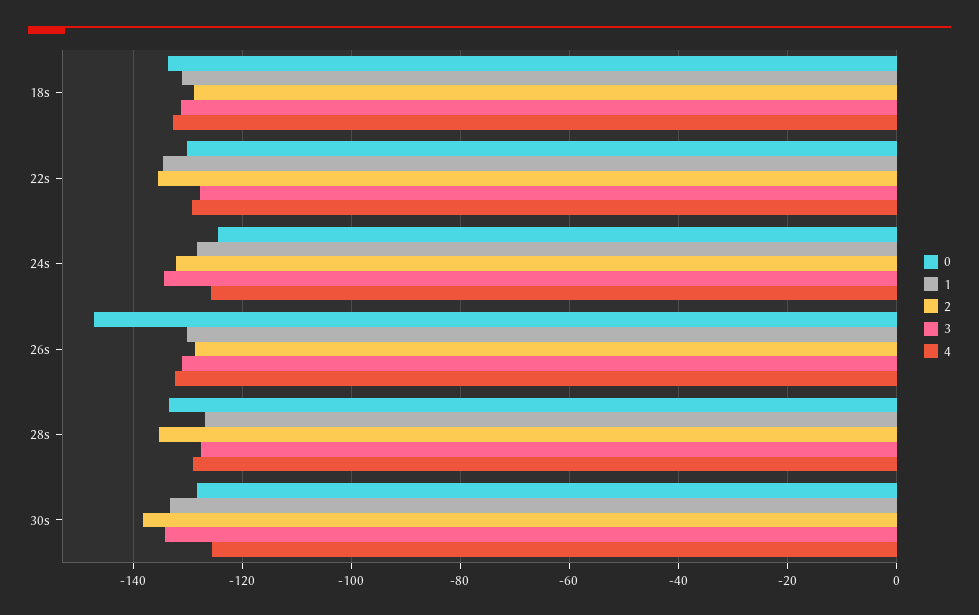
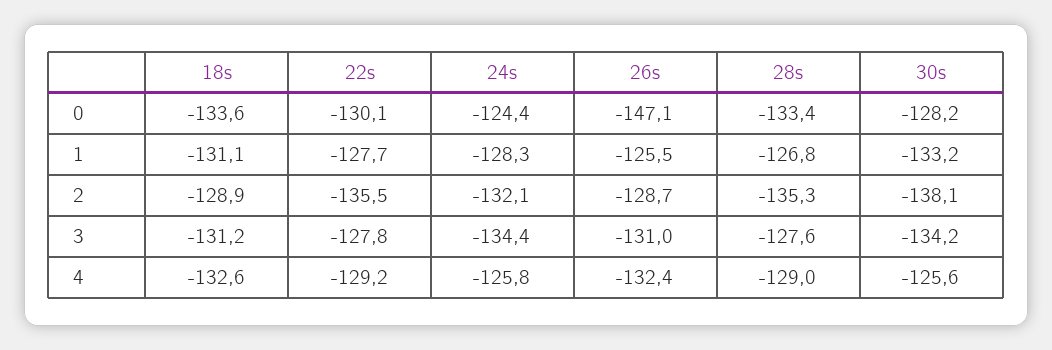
  {
    "0": {
      "18s": -133.6,
      "22s": -130.1,
      "24s": -124.4,
      "26s": -147.1,
      "28s": -133.4,
      "30s": -128.2
    },
    "1": {
      "18s": -131.1,
-     "22s": -134,
+     "22s": -127.7,
      "24s": -128.3,
-     "26s": -130,
+     "26s": -125.5,
      "28s": -126.8,
      "30s": -133.2
    },
    "2": {
      "18s": -128.9,
      "22s": -135.5,
      "24s": -132.1,
      "26s": -128.7,
      "28s": -135.3,
      "30s": -138.1
    },
    "3": {
      "18s": -131.2,
      "22s": -127.8,
      "24s": -134.4,
      "26s": -131,
      "28s": -127.6,
      "30s": -134.2
    },
    "4": {
      "18s": -132.6,
      "22s": -129.2,
      "24s": -125.8,
      "26s": -132.4,
      "28s": -129,
      "30s": -125.6
    }
  }

